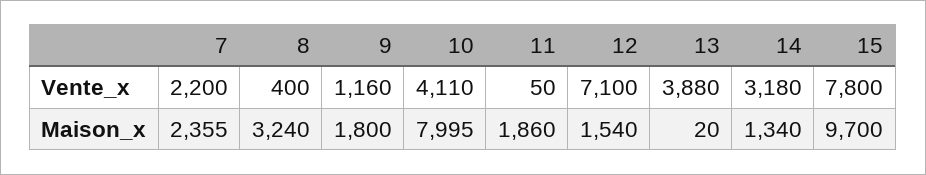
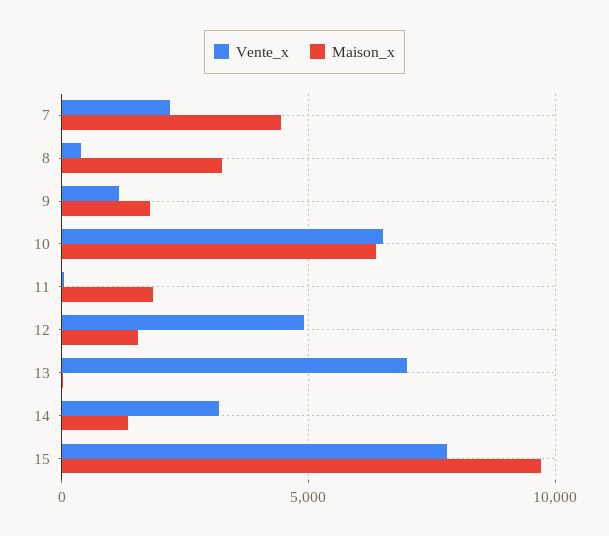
  {
    "Vente_x": {
      "7": 2200,
      "8": 400,
      "9": 1160,
-     "10": 4110,
+     "10": 6500,
      "11": 50,
-     "12": 7100,
+     "12": 5000,
-     "13": 3880,
+     "13": 7000,
      "14": 3180,
      "15": 7800
    },
    "Maison_x": {
-     "7": 2355,
+     "7": 4500,
      "8": 3240,
      "9": 1800,
-     "10": 7995,
+     "10": 6500,
      "11": 1860,
      "12": 1540,
      "13": 20,
      "14": 1340,
      "15": 9700
    }
  }

